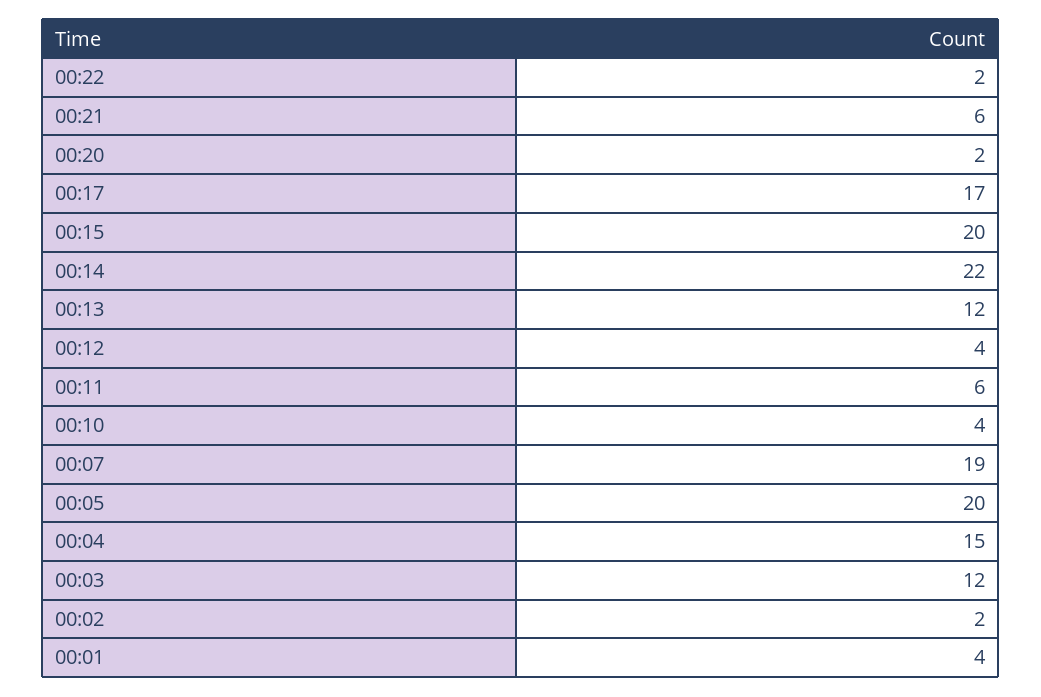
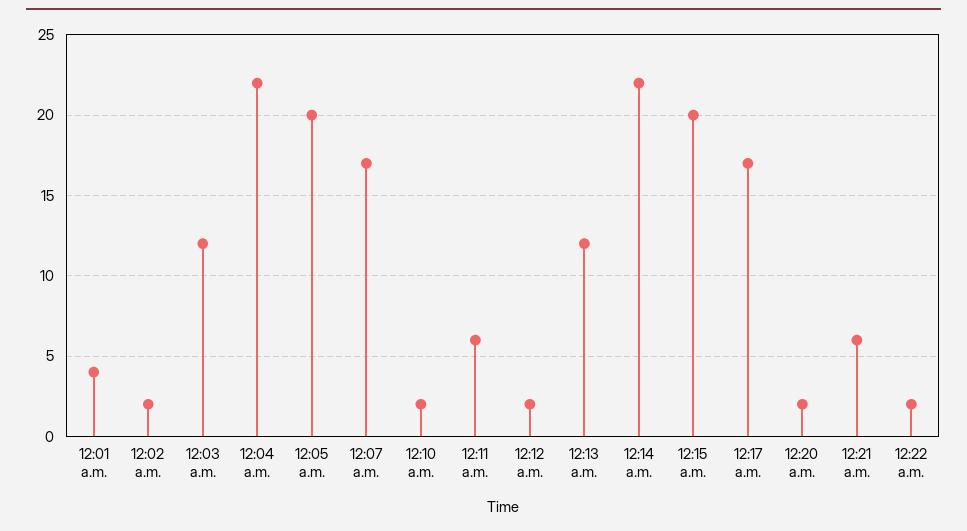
  {
    "00:22": 2,
    "00:21": 6,
    "00:20": 2,
    "00:17": 17,
    "00:15": 20,
    "00:14": 22,
    "00:13": 12,
-   "00:12": 4,
+   "00:12": 2,
    "00:11": 6,
-   "00:10": 4,
+   "00:10": 2,
-   "00:07": 19,
+   "00:07": 17,
    "00:05": 20,
-   "00:04": 15,
+   "00:04": 22,
    "00:03": 12,
    "00:02": 2,
    "00:01": 4
  }

